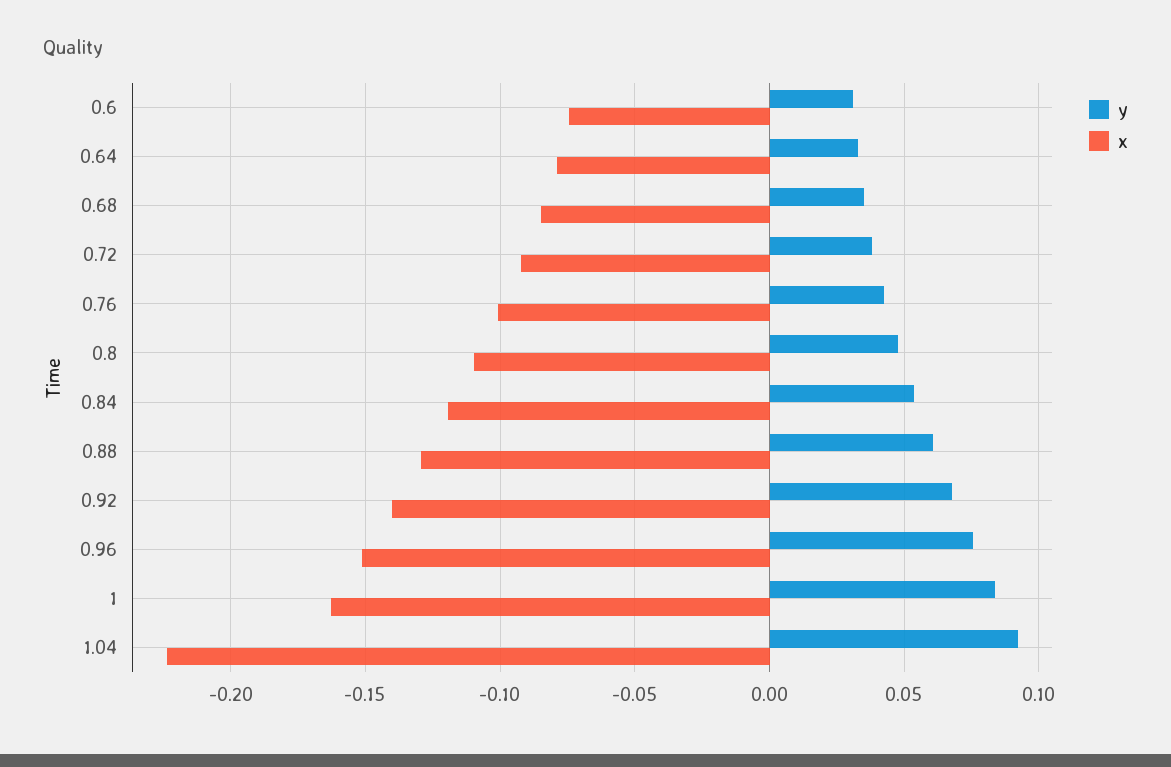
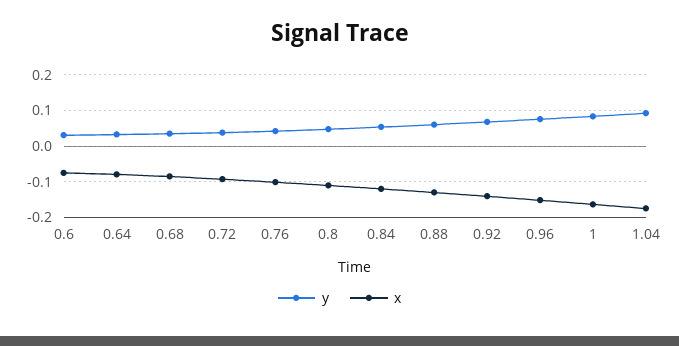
  {
    "y": {
      "0.6": 0.03,
      "0.64": 0.035,
      "0.68": 0.035,
      "0.72": 0.04,
      "0.76": 0.04,
      "0.8": 0.05,
      "0.84": 0.055,
      "0.88": 0.06,
      "0.92": 0.07,
      "0.96": 0.075,
      "1": 0.085,
      "1.04": 0.09
    },
    "x": {
      "0.6": -0.075,
      "0.64": -0.08,
      "0.68": -0.085,
      "0.72": -0.09,
      "0.76": -0.1,
      "0.8": -0.11,
      "0.84": -0.12,
      "0.88": -0.13,
      "0.92": -0.14,
      "0.96": -0.15,
      "1": -0.165,
-     "1.04": -0.225
+     "1.04": -0.18
    }
  }

